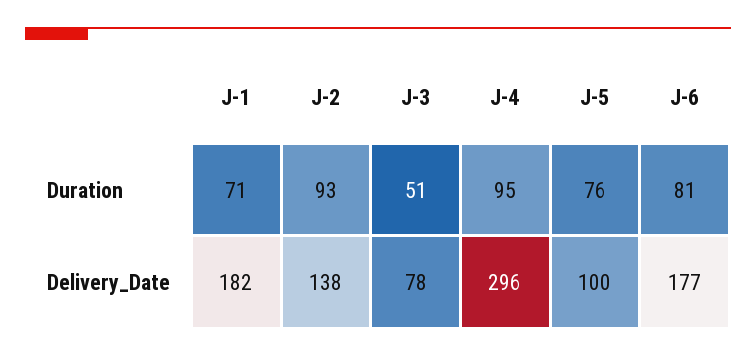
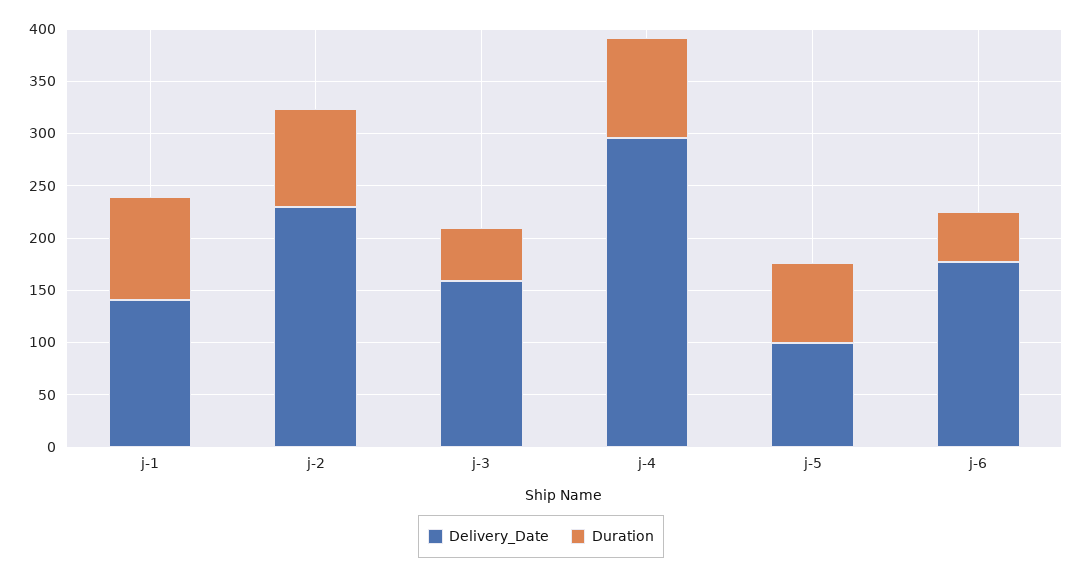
  {
    "Duration": {
-     "J-1": 71,
+     "J-1": 100,
      "J-2": 93,
      "J-3": 51,
      "J-4": 95,
      "J-5": 76,
-     "J-6": 81
+     "J-6": 50
    },
    "Delivery_Date": {
-     "J-1": 182,
+     "J-1": 140,
-     "J-2": 138,
+     "J-2": 230,
-     "J-3": 78,
+     "J-3": 160,
      "J-4": 296,
      "J-5": 100,
      "J-6": 177
    }
  }

